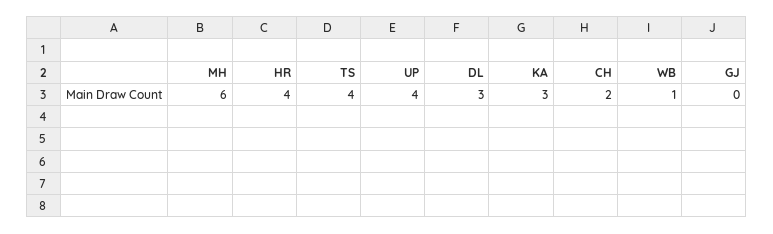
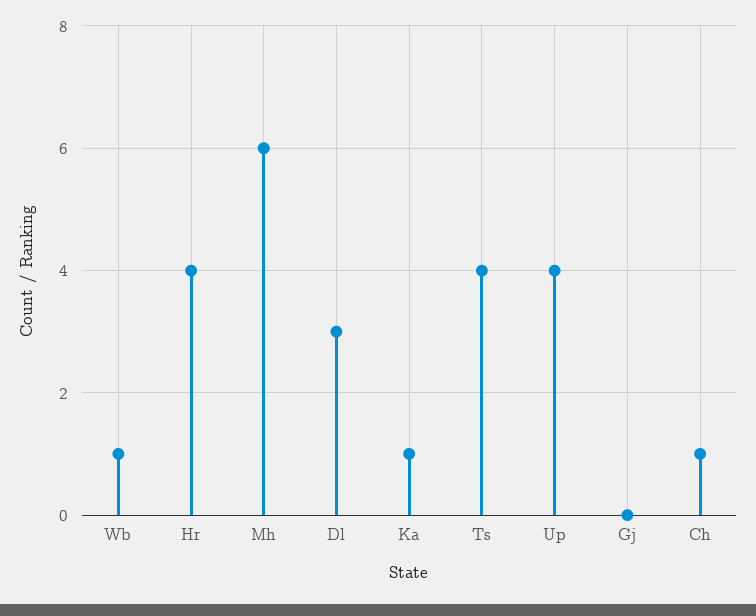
  {
    "MH": 6,
    "HR": 4,
    "TS": 4,
    "UP": 4,
    "DL": 3,
-   "KA": 3,
+   "KA": 1,
-   "CH": 2,
+   "CH": 1,
    "WB": 1,
    "GJ": 0
  }

